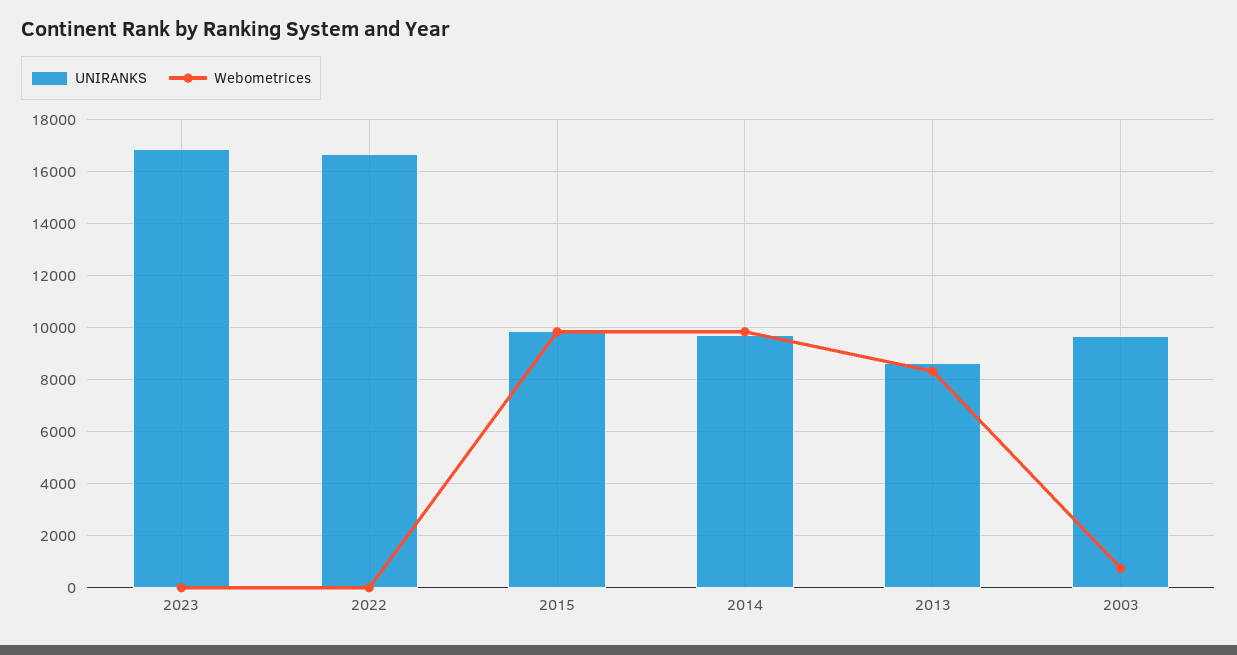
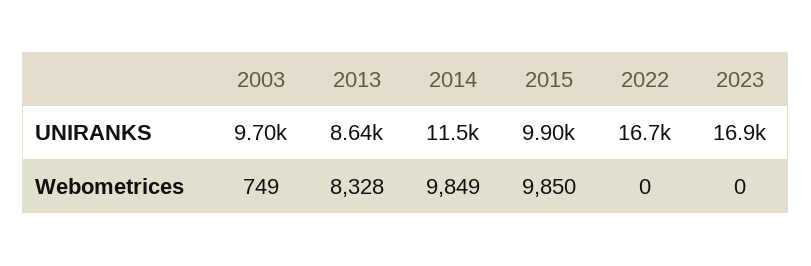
  {
    "UNIRANKS": {
      "2023": 16900,
      "2022": 16700,
      "2015": 9900,
-     "2014": 9750,
+     "2014": 11500,
      "2013": 8640,
      "2003": 9700
    },
    "Webometrices": {
      "2023": 0,
      "2022": 0,
      "2015": 9850,
      "2014": 9849,
      "2013": 8328,
      "2003": 749
    }
  }

